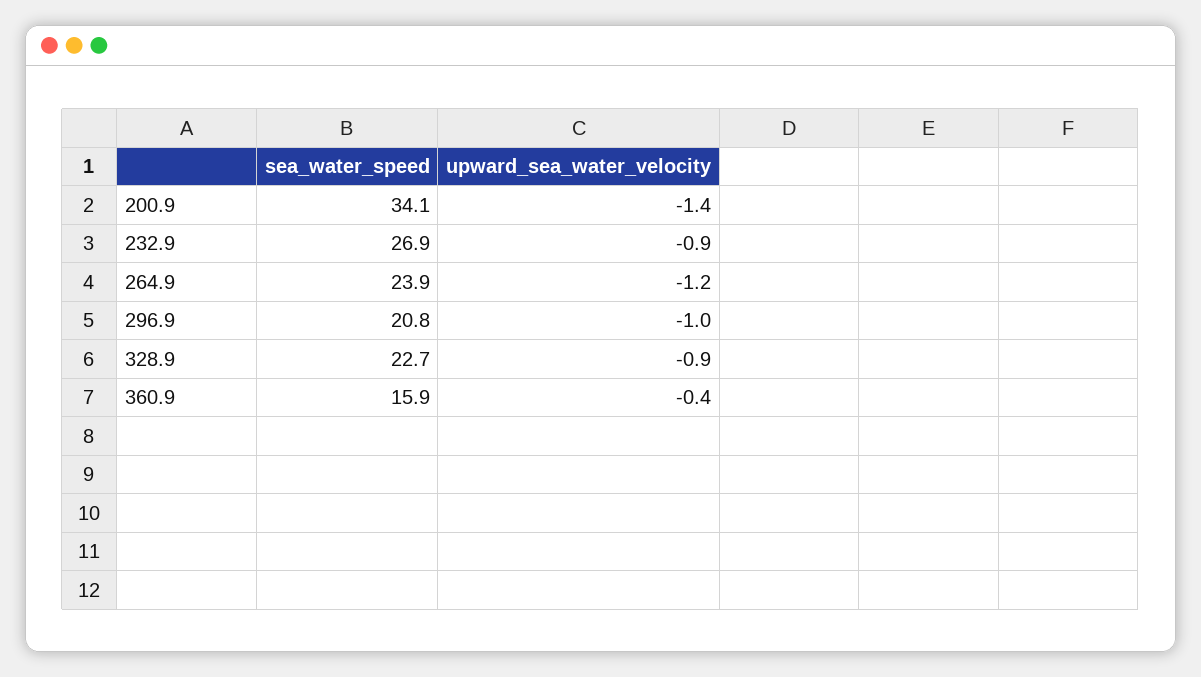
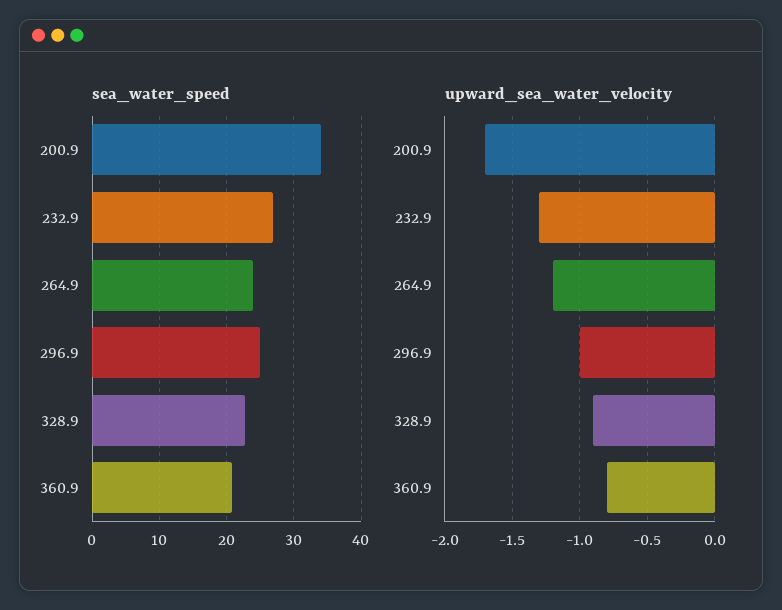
  {
    "sea_water_speed": {
      "200.9": 34.1,
      "232.9": 26.9,
      "264.9": 23.9,
-     "296.9": 20.8,
+     "296.9": 25,
      "328.9": 22.7,
-     "360.9": 15.9
+     "360.9": 21
    },
    "upward_sea_water_velocity": {
-     "200.9": -1.4,
+     "200.9": -1.7,
-     "232.9": -0.9,
+     "232.9": -1.3,
      "264.9": -1.2,
      "296.9": -1,
      "328.9": -0.9,
-     "360.9": -0.4
+     "360.9": -0.8
    }
  }

